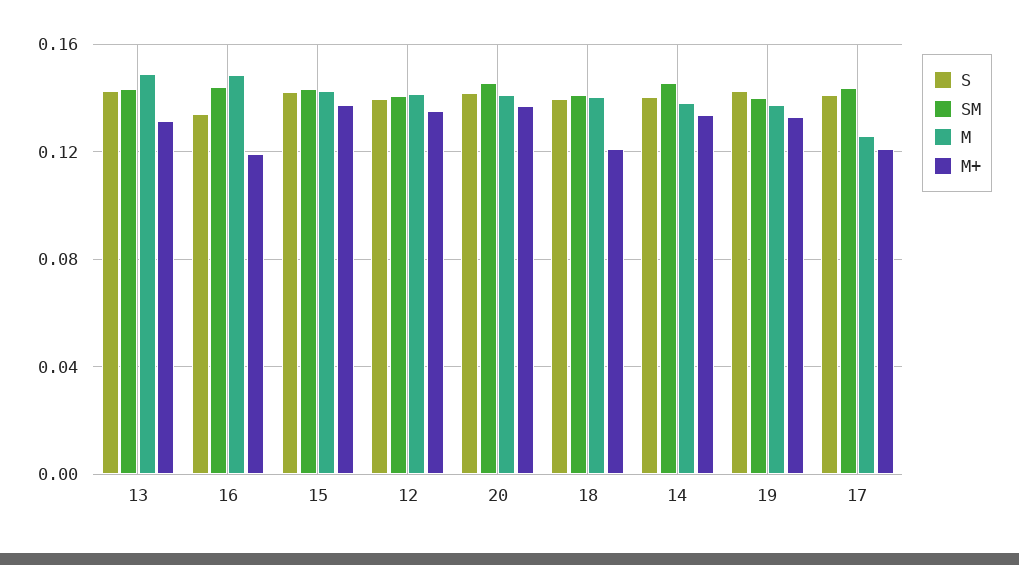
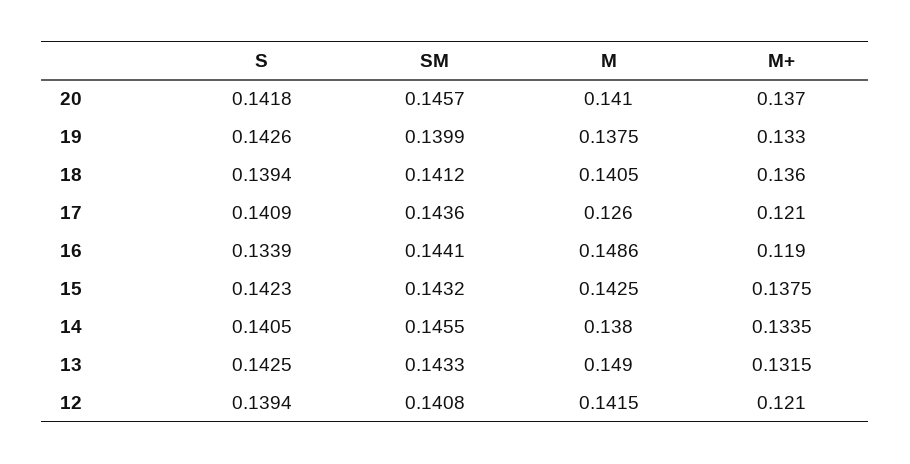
  {
    "S": {
      "13": 0.1425,
      "16": 0.1339,
      "15": 0.1423,
      "12": 0.1394,
      "20": 0.1418,
      "18": 0.1394,
      "14": 0.1405,
      "19": 0.1426,
      "17": 0.1409
    },
    "SM": {
      "13": 0.1433,
      "16": 0.1441,
      "15": 0.1432,
      "12": 0.1408,
      "20": 0.1457,
      "18": 0.1412,
      "14": 0.1455,
      "19": 0.1399,
      "17": 0.1436
    },
    "M": {
      "13": 0.149,
      "16": 0.1486,
      "15": 0.1425,
      "12": 0.1415,
      "20": 0.141,
      "18": 0.1405,
      "14": 0.138,
      "19": 0.1375,
      "17": 0.126
    },
    "M+": {
      "13": 0.1315,
      "16": 0.119,
      "15": 0.1375,
-     "12": 0.135,
+     "12": 0.121,
      "20": 0.137,
-     "18": 0.12,
+     "18": 0.136,
      "14": 0.1335,
      "19": 0.133,
      "17": 0.121
    }
  }

